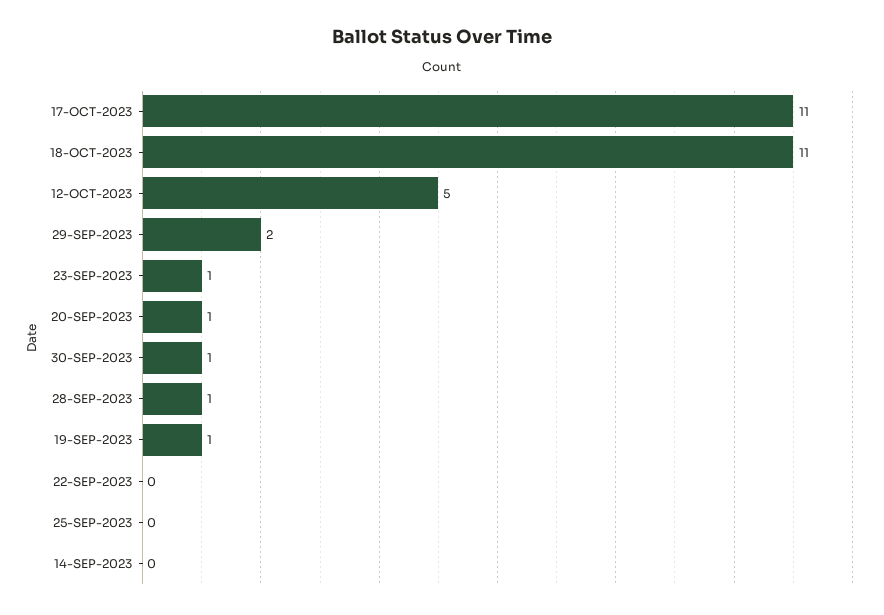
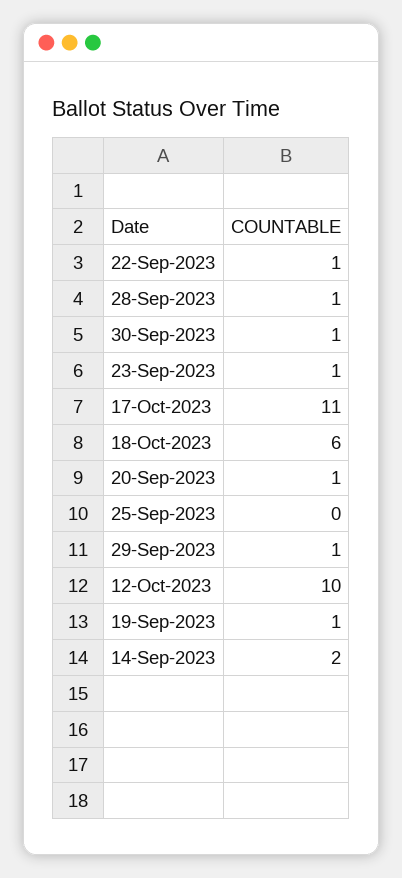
  {
    "17-OCT-2023": 11,
-   "18-OCT-2023": 11,
+   "18-OCT-2023": 6,
-   "12-OCT-2023": 5,
+   "12-OCT-2023": 10,
-   "29-SEP-2023": 2,
+   "29-SEP-2023": 1,
    "23-SEP-2023": 1,
    "20-SEP-2023": 1,
    "30-SEP-2023": 1,
    "28-SEP-2023": 1,
    "19-SEP-2023": 1,
-   "22-SEP-2023": 0,
+   "22-SEP-2023": 1,
    "25-SEP-2023": 0,
-   "14-SEP-2023": 0
+   "14-SEP-2023": 2
  }

